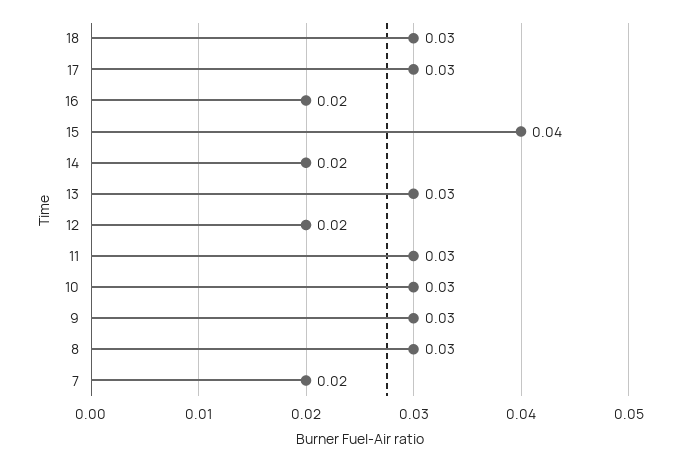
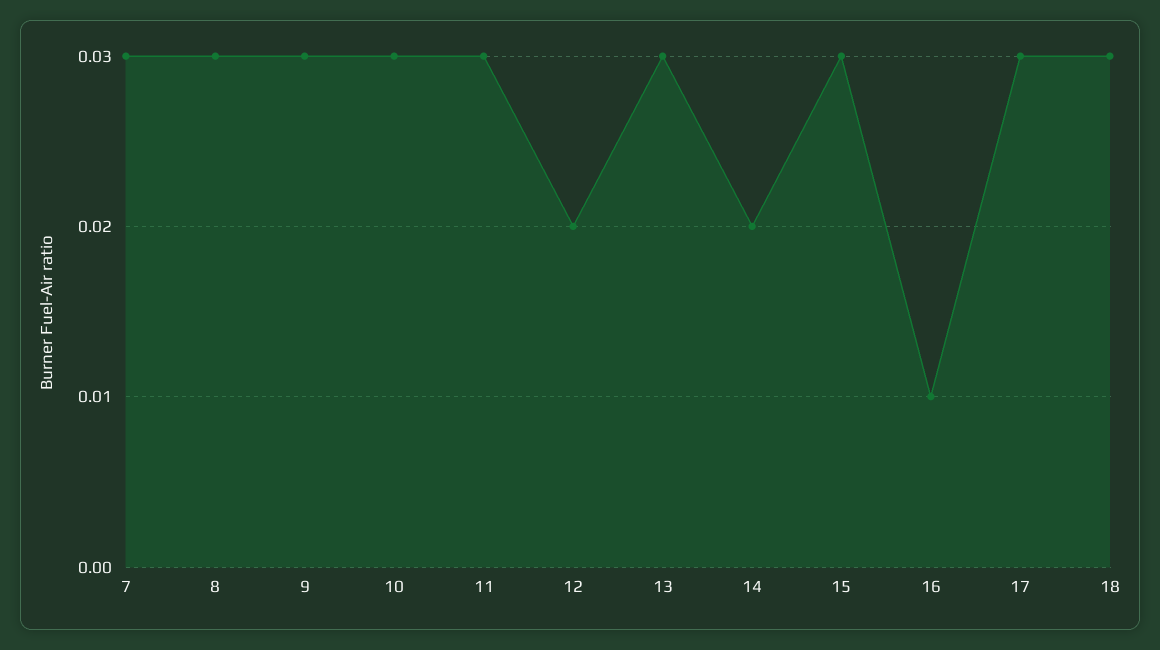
  {
    "18": 0.03,
    "17": 0.03,
-   "16": 0.02,
+   "16": 0.01,
-   "15": 0.04,
+   "15": 0.03,
    "14": 0.02,
    "13": 0.03,
    "12": 0.02,
    "11": 0.03,
    "10": 0.03,
    "9": 0.03,
    "8": 0.03,
-   "7": 0.02
+   "7": 0.03
  }

